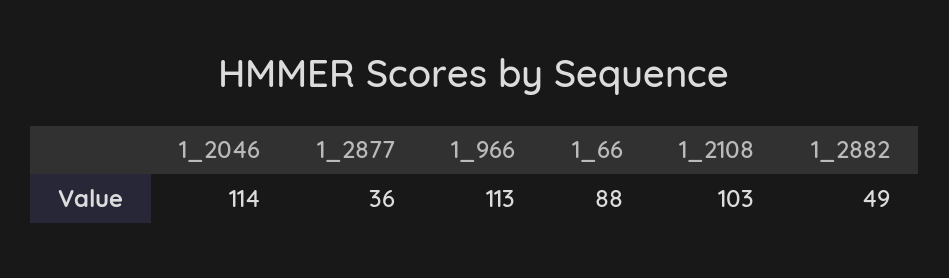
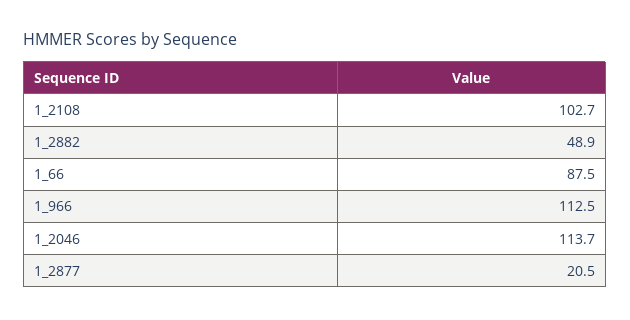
  {
    "1_2046": 113.7,
-   "1_2877": 36,
+   "1_2877": 20.5,
    "1_966": 112.5,
    "1_66": 87.5,
    "1_2108": 102.7,
    "1_2882": 48.9
  }

